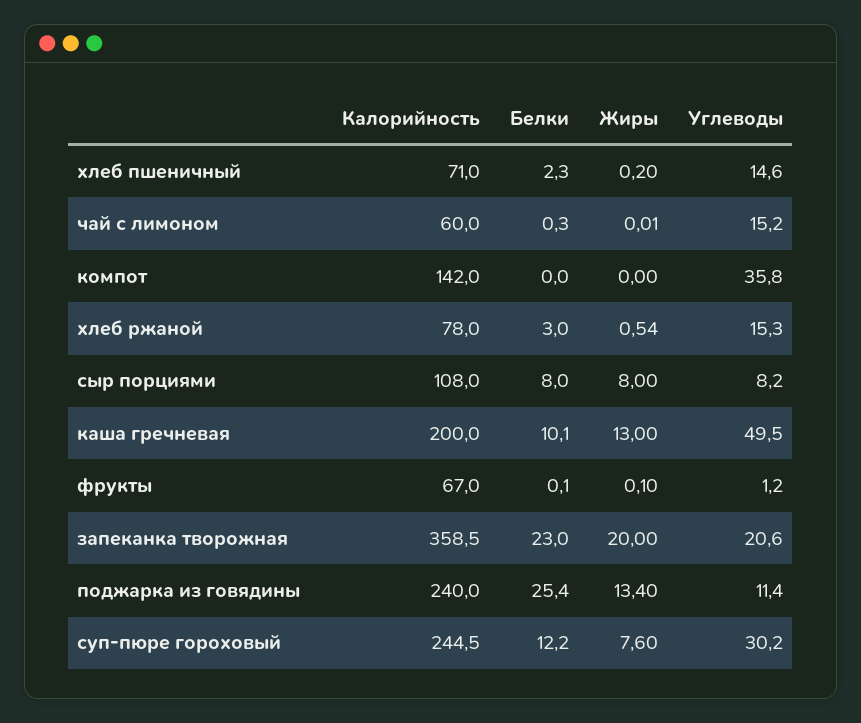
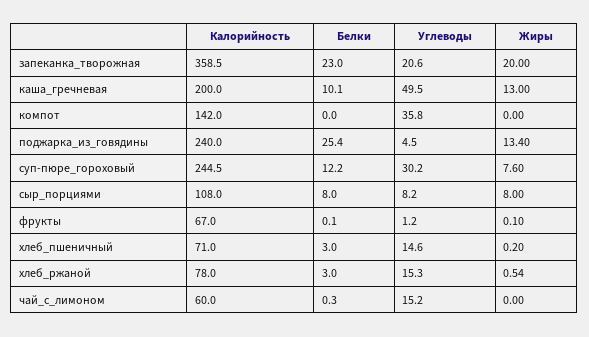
  {
    "Калорийность": {
      "хлеб пшеничный": 71,
      "чай с лимоном": 60,
      "компот": 142,
      "хлеб ржаной": 78,
      "сыр порциями": 108,
      "каша гречневая": 200,
      "фрукты": 67,
      "запеканка творожная": 358.5,
      "поджарка из говядины": 240,
      "суп-пюре гороховый": 244.5
    },
    "Белки": {
-     "хлеб пшеничный": 2.3,
+     "хлеб пшеничный": 3,
      "чай с лимоном": 0.3,
      "компот": 0,
      "хлеб ржаной": 3,
      "сыр порциями": 8,
      "каша гречневая": 10.1,
      "фрукты": 0.1,
      "запеканка творожная": 23,
      "поджарка из говядины": 25.4,
      "суп-пюре гороховый": 12.2
    },
    "Жиры": {
      "хлеб пшеничный": 0.2,
-     "чай с лимоном": 0.01,
+     "чай с лимоном": 0,
      "компот": 0,
      "хлеб ржаной": 0.54,
      "сыр порциями": 8,
      "каша гречневая": 13,
      "фрукты": 0.1,
      "запеканка творожная": 20,
      "поджарка из говядины": 13.4,
      "суп-пюре гороховый": 7.6
    },
    "Углеводы": {
      "хлеб пшеничный": 14.6,
      "чай с лимоном": 15.2,
      "компот": 35.8,
      "хлеб ржаной": 15.3,
      "сыр порциями": 8.2,
      "каша гречневая": 49.5,
      "фрукты": 1.2,
      "запеканка творожная": 20.6,
-     "поджарка из говядины": 11.4,
+     "поджарка из говядины": 4.5,
      "суп-пюре гороховый": 30.2
    }
  }

